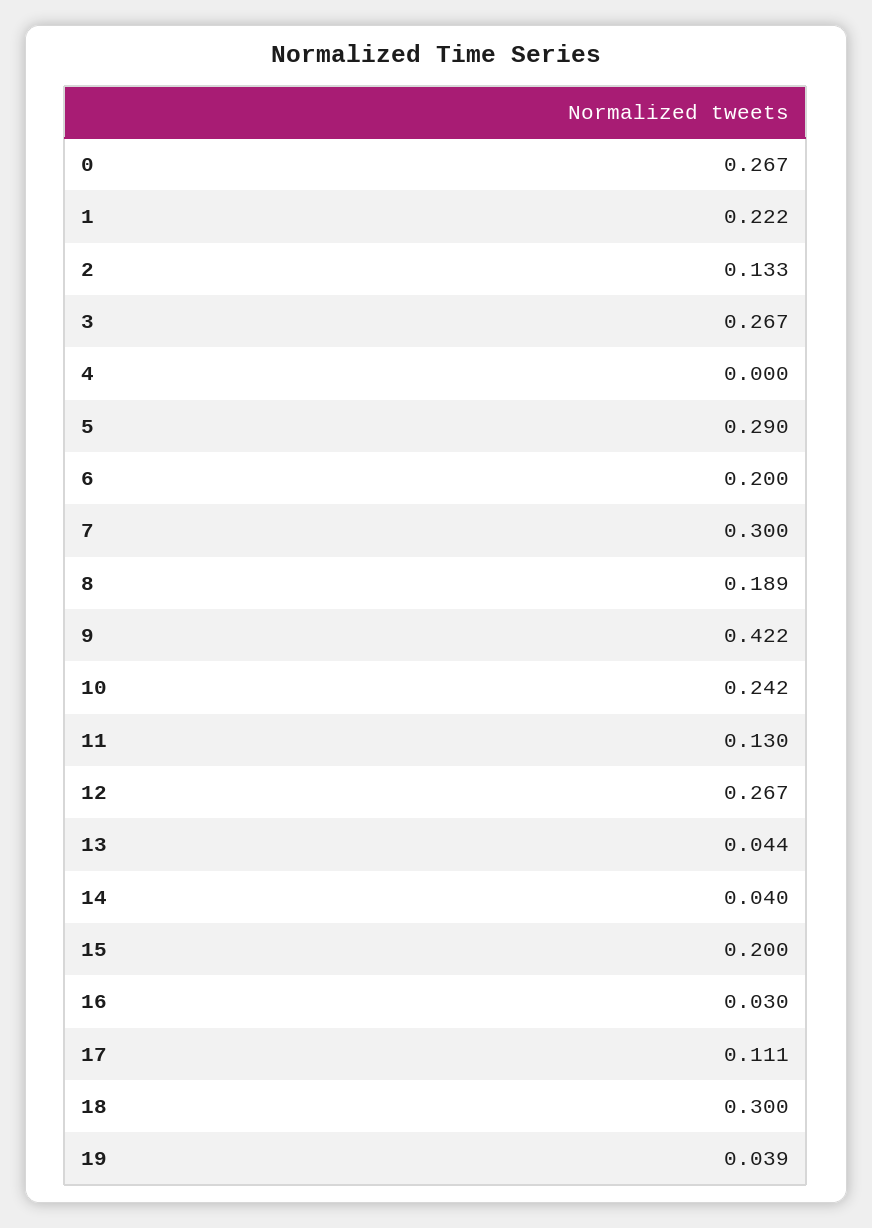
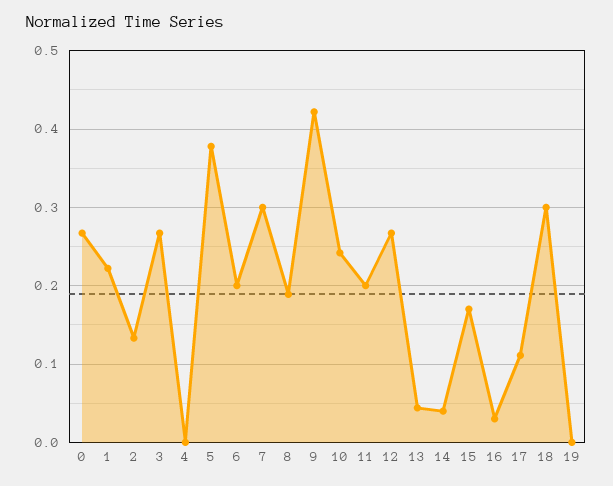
  {
    "0": 0.267,
    "1": 0.222,
    "2": 0.133,
    "3": 0.267,
    "4": 0,
-   "5": 0.29,
+   "5": 0.38,
    "6": 0.2,
    "7": 0.3,
    "8": 0.189,
    "9": 0.422,
    "10": 0.242,
-   "11": 0.13,
+   "11": 0.2,
    "12": 0.267,
    "13": 0.044,
    "14": 0.04,
-   "15": 0.2,
+   "15": 0.17,
    "16": 0.03,
    "17": 0.111,
    "18": 0.3,
-   "19": 0.039
+   "19": 0
  }

